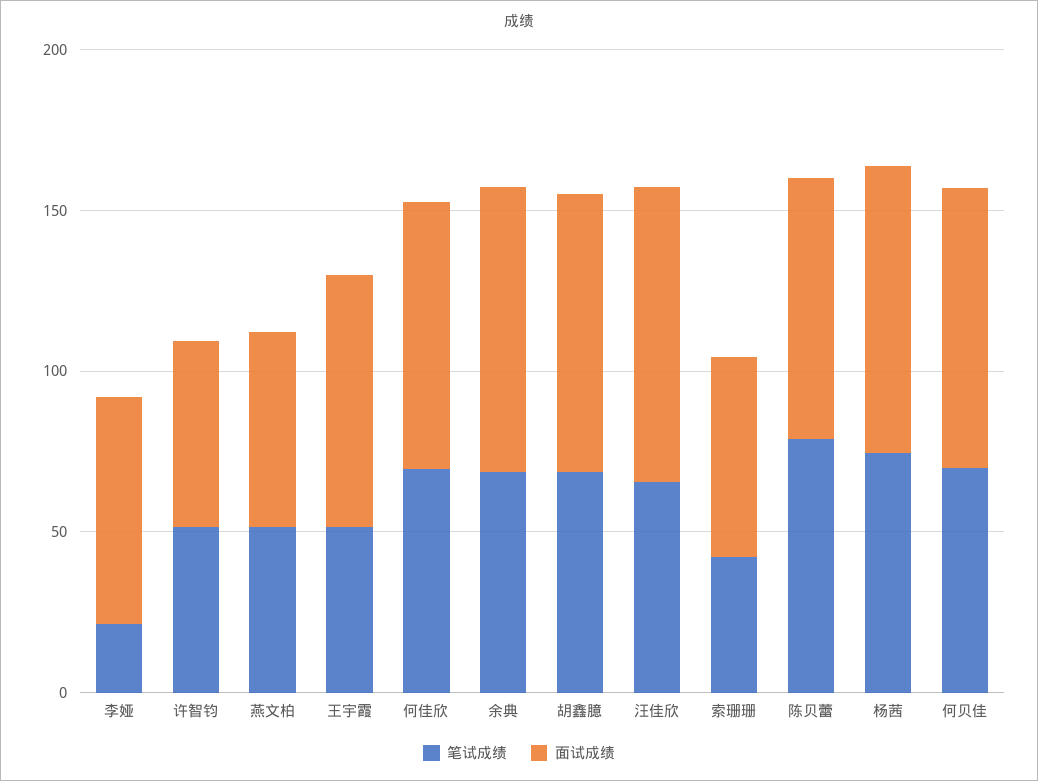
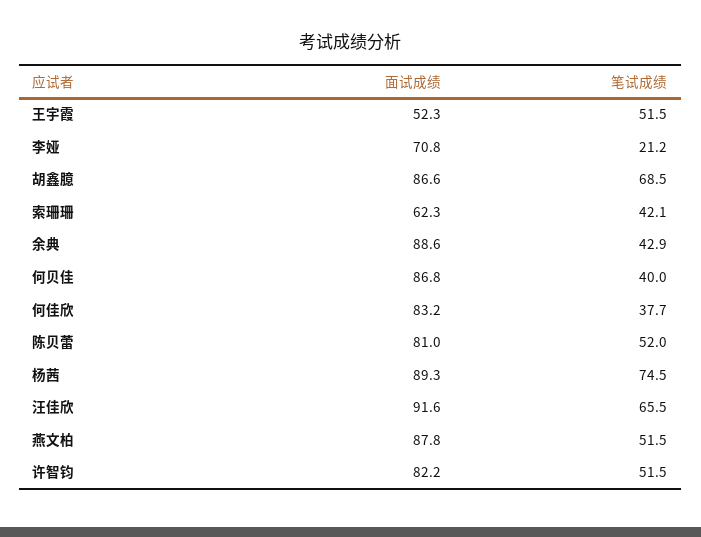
  {
    "笔试成绩": {
      "李娅": 21.2,
      "许智钧": 51.5,
      "燕文柏": 51.5,
      "王宇霞": 51.5,
-     "何佳欣": 70,
+     "何佳欣": 37.7,
-     "余典": 70,
+     "余典": 42.9,
      "胡鑫臆": 68.5,
      "汪佳欣": 65.5,
      "索珊珊": 42.1,
-     "陈贝蕾": 80,
+     "陈贝蕾": 52,
      "杨茜": 74.5,
-     "何贝佳": 70
+     "何贝佳": 40
    },
    "面试成绩": {
      "李娅": 70.8,
-     "许智钧": 60,
+     "许智钧": 82.2,
-     "燕文柏": 60,
+     "燕文柏": 87.8,
-     "王宇霞": 80,
+     "王宇霞": 52.3,
      "何佳欣": 83.2,
      "余典": 88.6,
      "胡鑫臆": 86.6,
      "汪佳欣": 91.6,
      "索珊珊": 62.3,
      "陈贝蕾": 81,
      "杨茜": 89.3,
      "何贝佳": 86.8
    }
  }

